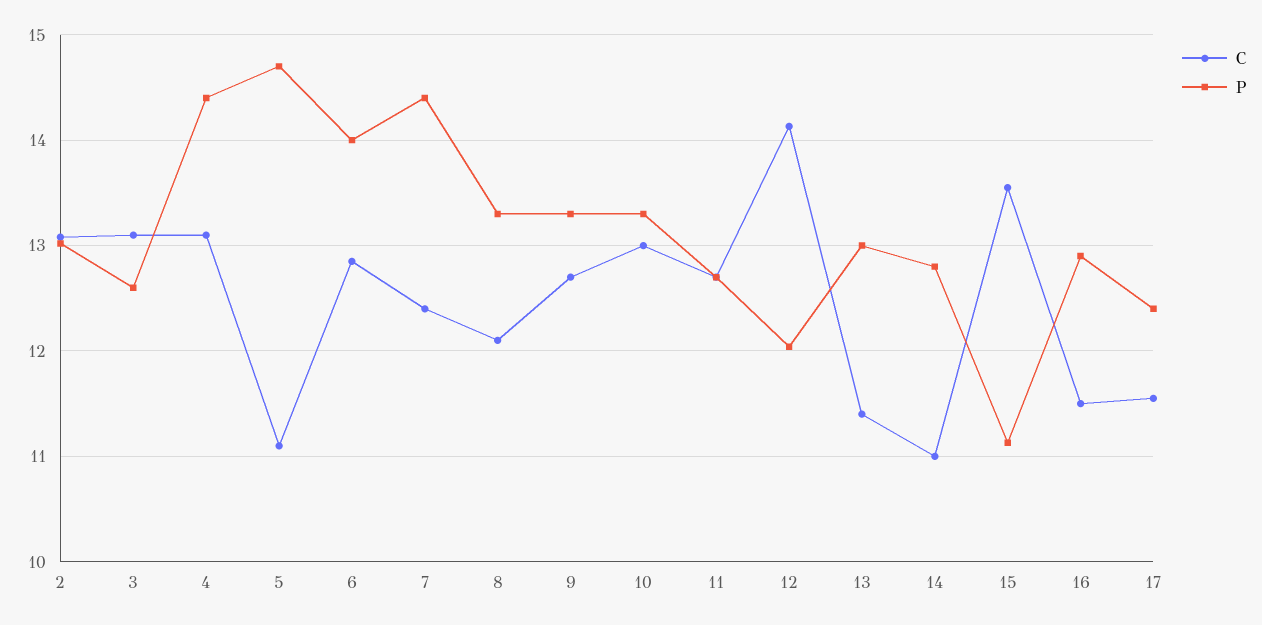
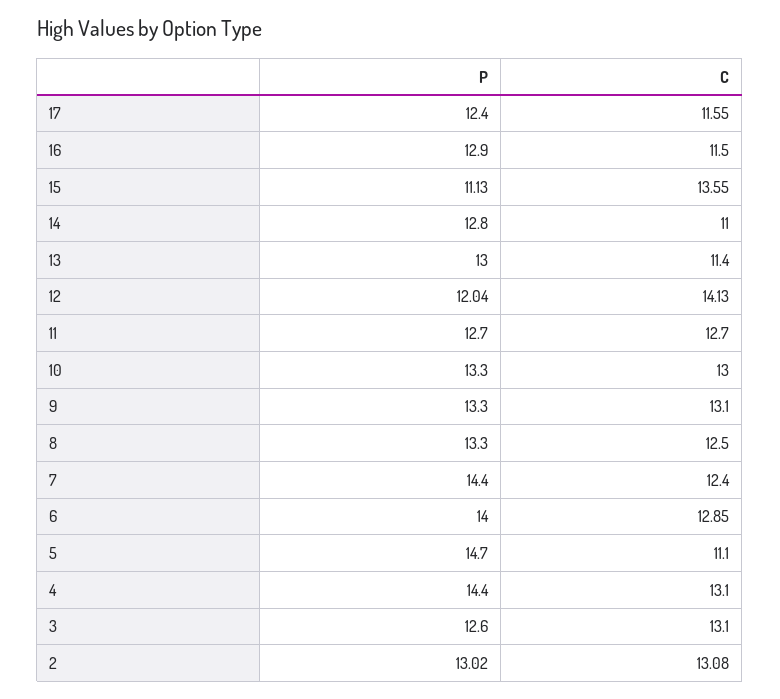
  {
    "C": {
      "2": 13.08,
      "3": 13.1,
      "4": 13.1,
      "5": 11.1,
      "6": 12.85,
      "7": 12.4,
-     "8": 12.1,
+     "8": 12.5,
-     "9": 12.7,
+     "9": 13.1,
      "10": 13,
      "11": 12.7,
      "12": 14.13,
      "13": 11.4,
      "14": 11,
      "15": 13.55,
      "16": 11.5,
      "17": 11.55
    },
    "P": {
      "2": 13.02,
      "3": 12.6,
      "4": 14.4,
      "5": 14.7,
      "6": 14,
      "7": 14.4,
      "8": 13.3,
      "9": 13.3,
      "10": 13.3,
      "11": 12.7,
      "12": 12.04,
      "13": 13,
      "14": 12.8,
      "15": 11.13,
      "16": 12.9,
      "17": 12.4
    }
  }

